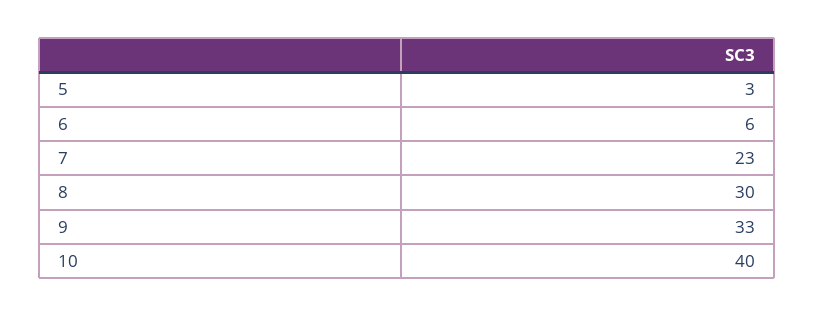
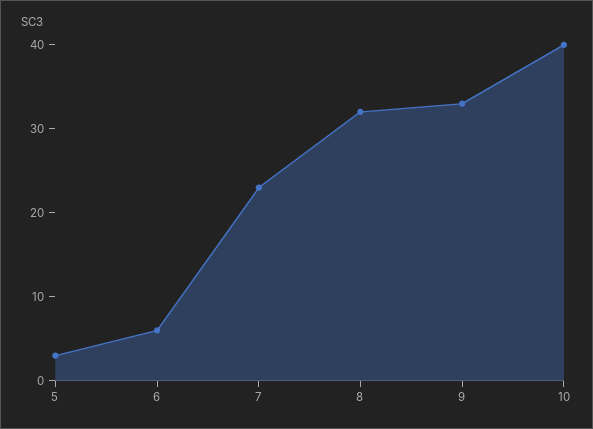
  {
    "5": 3,
    "6": 6,
    "7": 23,
-   "8": 30,
+   "8": 32,
    "9": 33,
    "10": 40
  }

